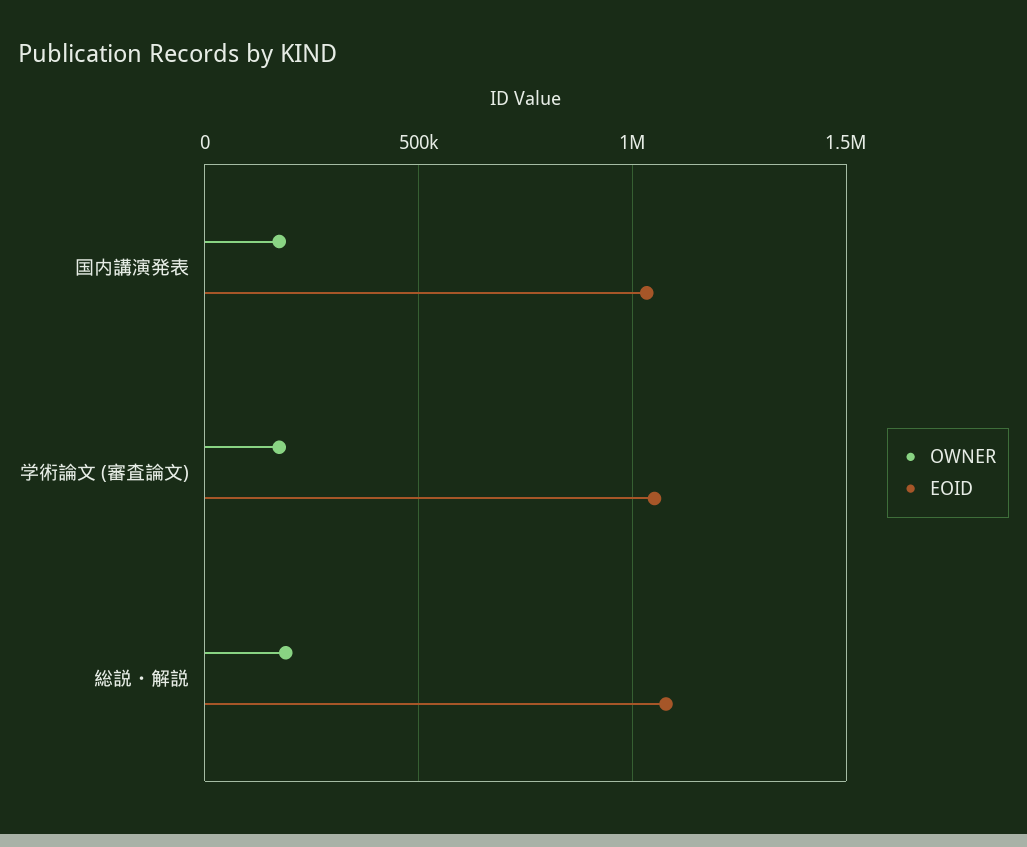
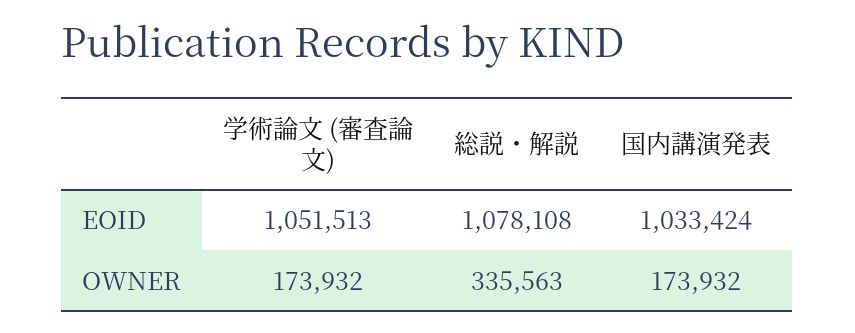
  {
    "OWNER": {
      "国内講演発表": 173932,
      "学術論文 (審査論文)": 173932,
-     "総説・解説": 200000
+     "総説・解説": 335563
    },
    "EOID": {
      "国内講演発表": 1033424,
      "学術論文 (審査論文)": 1051513,
      "総説・解説": 1078108
    }
  }

